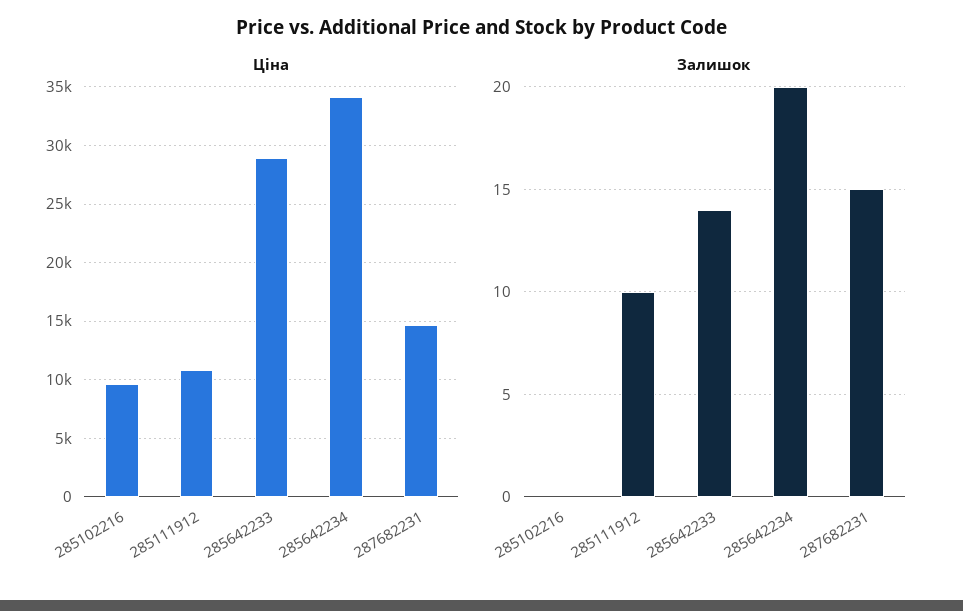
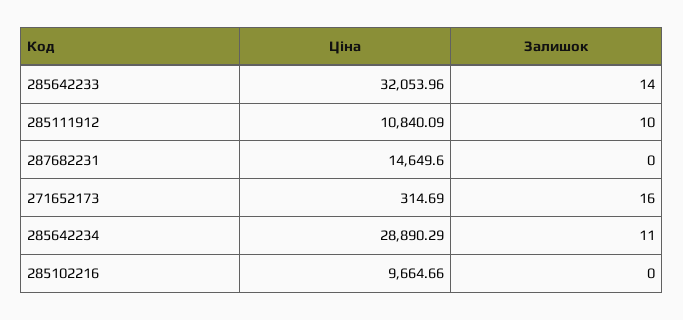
  {
    "Ціна": {
      "285102216": 9664.66,
      "285111912": 10840.09,
-     "285642233": 29000,
+     "285642233": 32053.96,
-     "285642234": 34000,
+     "285642234": 28890.29,
-     "287682231": 14649.6
+     "287682231": 14649.6,
+     "271652173": 314.69
    },
    "Залишок": {
      "285102216": 0,
      "285111912": 10,
      "285642233": 14,
-     "285642234": 20,
+     "285642234": 11,
-     "287682231": 15
+     "287682231": 0,
+     "271652173": 16
    }
  }

